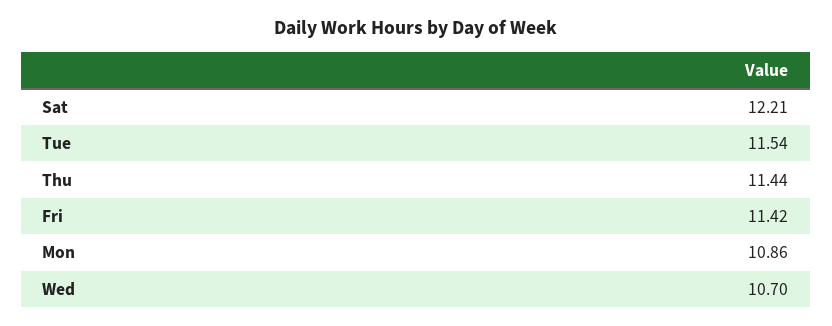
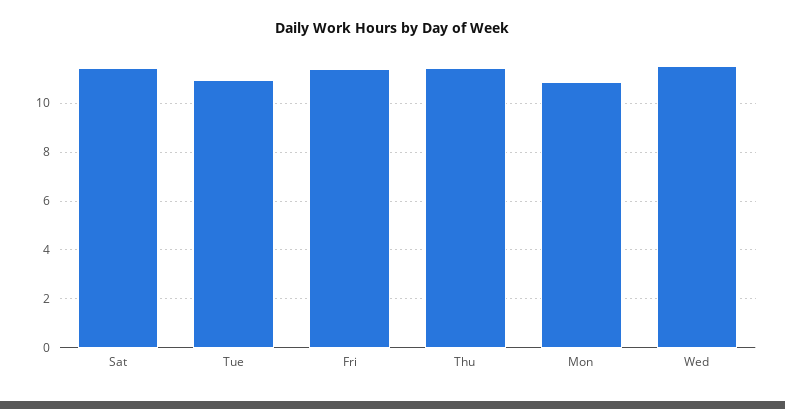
  {
-   "Sat": 12.21,
+   "Sat": 11.5,
-   "Tue": 11.54,
+   "Tue": 11,
    "Thu": 11.44,
    "Fri": 11.42,
    "Mon": 10.86,
-   "Wed": 10.7
+   "Wed": 11.5
  }

